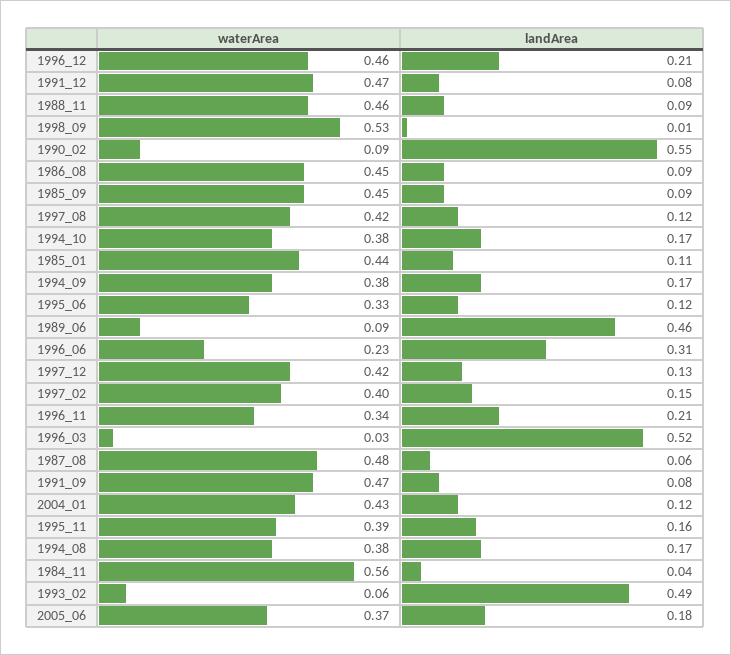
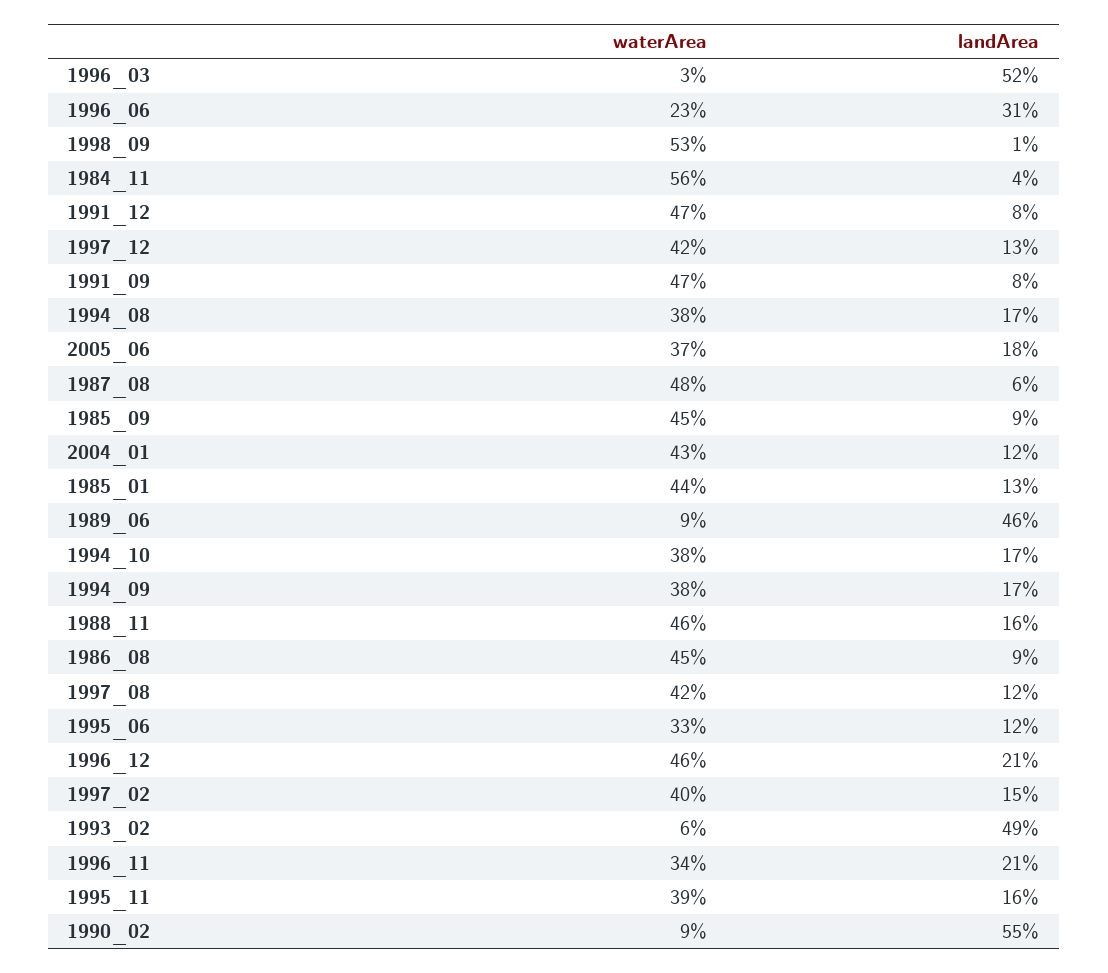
  {
    "waterArea": {
      "1996_12": 0.46,
      "1991_12": 0.47,
      "1988_11": 0.46,
      "1998_09": 0.53,
      "1990_02": 0.09,
      "1986_08": 0.45,
      "1985_09": 0.45,
      "1997_08": 0.42,
      "1994_10": 0.38,
      "1985_01": 0.44,
      "1994_09": 0.38,
      "1995_06": 0.33,
      "1989_06": 0.09,
      "1996_06": 0.23,
      "1997_12": 0.42,
      "1997_02": 0.4,
      "1996_11": 0.34,
      "1996_03": 0.03,
      "1987_08": 0.48,
      "1991_09": 0.47,
      "2004_01": 0.43,
      "1995_11": 0.39,
      "1994_08": 0.38,
      "1984_11": 0.56,
      "1993_02": 0.06,
      "2005_06": 0.37
    },
    "landArea": {
      "1996_12": 0.21,
      "1991_12": 0.08,
-     "1988_11": 0.09,
+     "1988_11": 0.16,
      "1998_09": 0.01,
      "1990_02": 0.55,
      "1986_08": 0.09,
      "1985_09": 0.09,
      "1997_08": 0.12,
      "1994_10": 0.17,
-     "1985_01": 0.11,
+     "1985_01": 0.13,
      "1994_09": 0.17,
      "1995_06": 0.12,
      "1989_06": 0.46,
      "1996_06": 0.31,
      "1997_12": 0.13,
      "1997_02": 0.15,
      "1996_11": 0.21,
      "1996_03": 0.52,
      "1987_08": 0.06,
      "1991_09": 0.08,
      "2004_01": 0.12,
      "1995_11": 0.16,
      "1994_08": 0.17,
      "1984_11": 0.04,
      "1993_02": 0.49,
      "2005_06": 0.18
    }
  }

